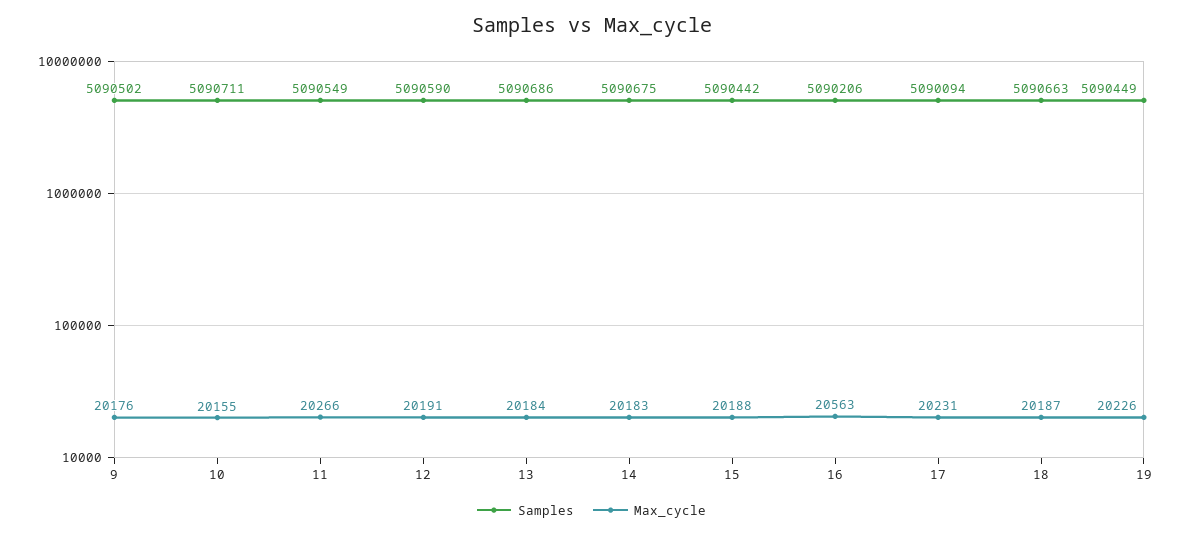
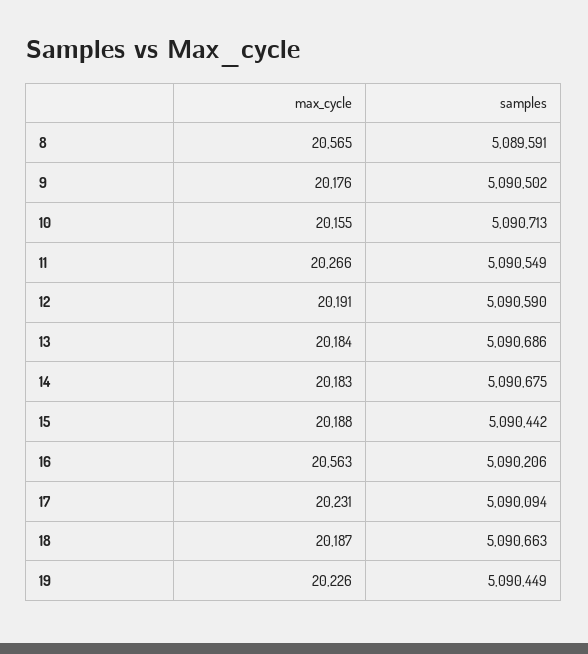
  {
    "Samples": {
      "9": 5090502,
-     "10": 5090711,
+     "10": 5090713,
      "11": 5090549,
      "12": 5090590,
      "13": 5090686,
      "14": 5090675,
      "15": 5090442,
      "16": 5090206,
      "17": 5090094,
      "18": 5090663,
-     "19": 5090449
+     "19": 5090449,
+     "8": 5089591
    },
    "Max_cycle": {
      "9": 20176,
      "10": 20155,
      "11": 20266,
      "12": 20191,
      "13": 20184,
      "14": 20183,
      "15": 20188,
      "16": 20563,
      "17": 20231,
      "18": 20187,
-     "19": 20226
+     "19": 20226,
+     "8": 20565
    }
  }

